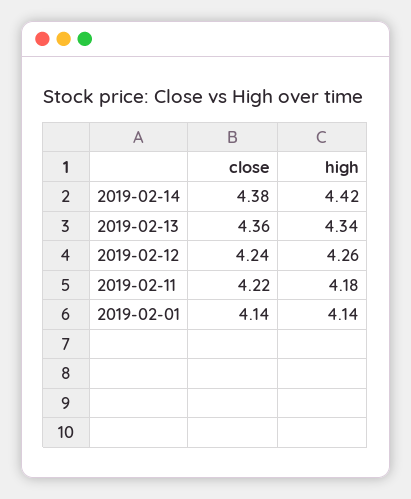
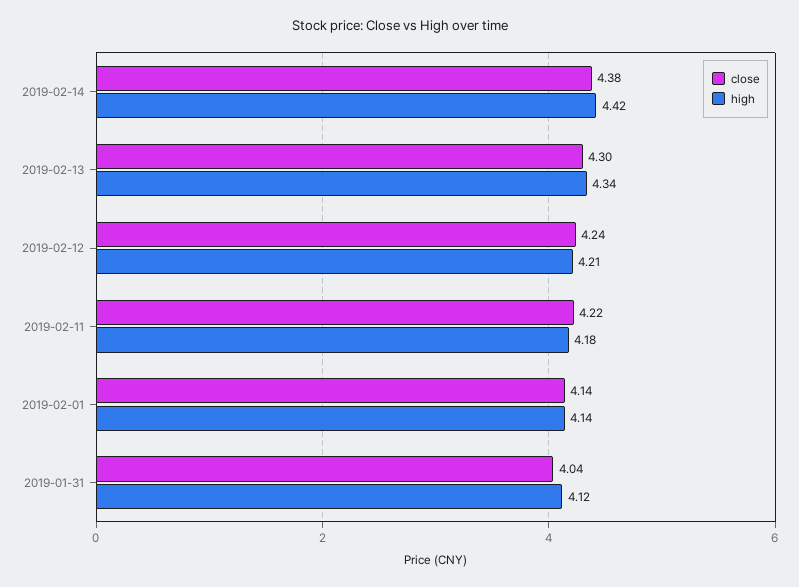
  {
    "close": {
      "2019-02-14": 4.38,
-     "2019-02-13": 4.36,
+     "2019-02-13": 4.3,
      "2019-02-12": 4.24,
      "2019-02-11": 4.22,
-     "2019-02-01": 4.14
+     "2019-02-01": 4.14,
+     "2019-01-31": 4.04
    },
    "high": {
      "2019-02-14": 4.42,
      "2019-02-13": 4.34,
-     "2019-02-12": 4.26,
+     "2019-02-12": 4.21,
      "2019-02-11": 4.18,
-     "2019-02-01": 4.14
+     "2019-02-01": 4.14,
+     "2019-01-31": 4.12
    }
  }

